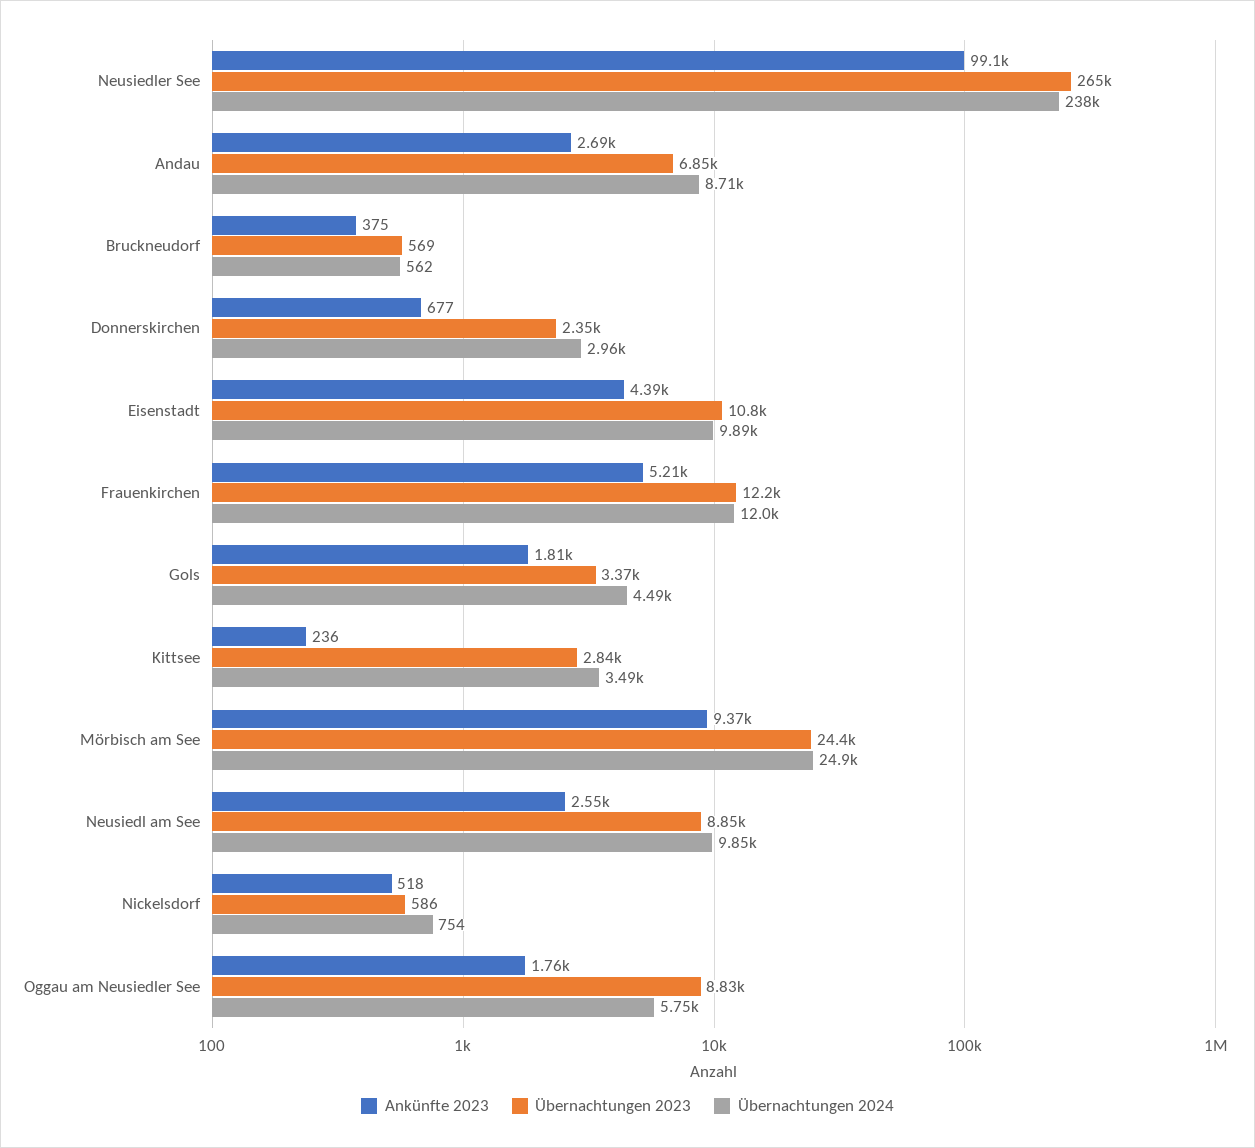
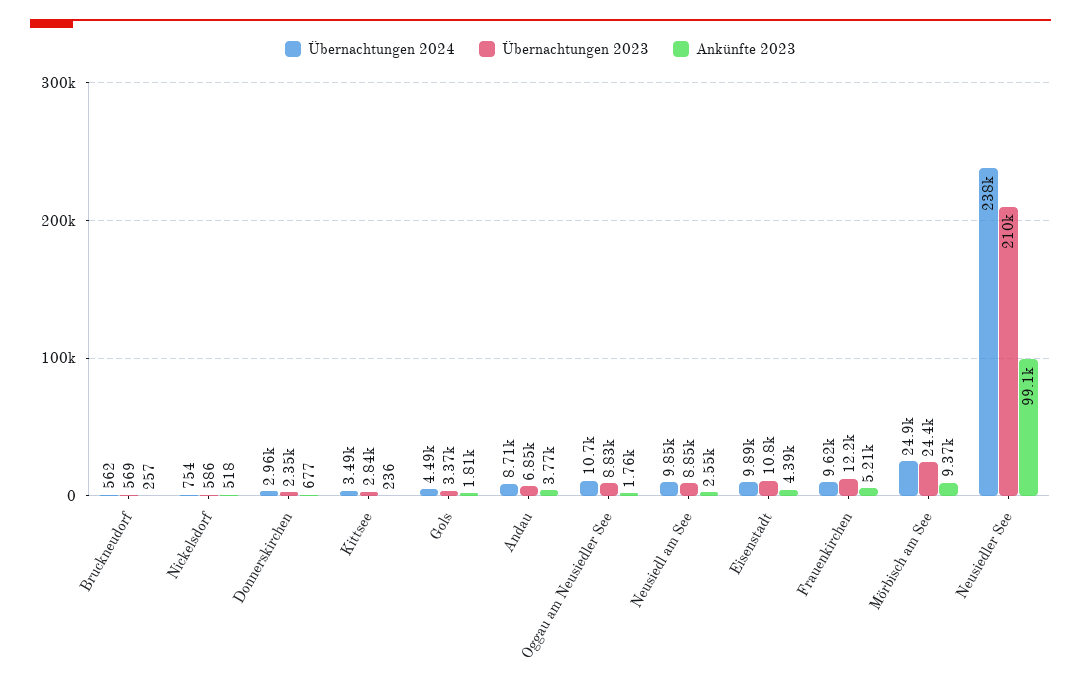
  {
    "Ankünfte 2023": {
      "Neusiedler See": 99100,
-     "Andau": 2690,
+     "Andau": 3770,
-     "Bruckneudorf": 375,
+     "Bruckneudorf": 257,
      "Donnerskirchen": 677,
      "Eisenstadt": 4390,
      "Frauenkirchen": 5210,
      "Gols": 1810,
      "Kittsee": 236,
      "Mörbisch am See": 9370,
      "Neusiedl am See": 2550,
      "Nickelsdorf": 518,
      "Oggau am Neusiedler See": 1760
    },
    "Übernachtungen 2023": {
-     "Neusiedler See": 265000,
+     "Neusiedler See": 210000,
      "Andau": 6850,
      "Bruckneudorf": 569,
      "Donnerskirchen": 2350,
      "Eisenstadt": 10800,
      "Frauenkirchen": 12200,
      "Gols": 3370,
      "Kittsee": 2840,
      "Mörbisch am See": 24400,
      "Neusiedl am See": 8850,
      "Nickelsdorf": 586,
      "Oggau am Neusiedler See": 8830
    },
    "Übernachtungen 2024": {
      "Neusiedler See": 238000,
      "Andau": 8710,
      "Bruckneudorf": 562,
      "Donnerskirchen": 2960,
      "Eisenstadt": 9890,
-     "Frauenkirchen": 12000,
+     "Frauenkirchen": 9620,
      "Gols": 4490,
      "Kittsee": 3490,
      "Mörbisch am See": 24900,
      "Neusiedl am See": 9850,
      "Nickelsdorf": 754,
-     "Oggau am Neusiedler See": 5750
+     "Oggau am Neusiedler See": 10700
    }
  }

